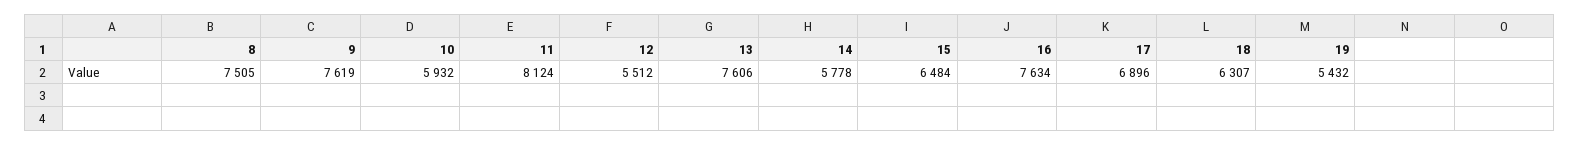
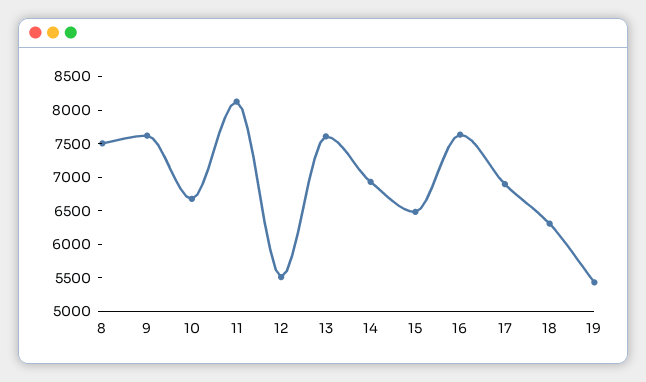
  {
    "8": 7505,
    "9": 7619,
-   "10": 5932,
+   "10": 6750,
    "11": 8124,
    "12": 5512,
    "13": 7606,
-   "14": 5778,
+   "14": 7000,
    "15": 6484,
    "16": 7634,
    "17": 6896,
    "18": 6307,
    "19": 5432
  }

